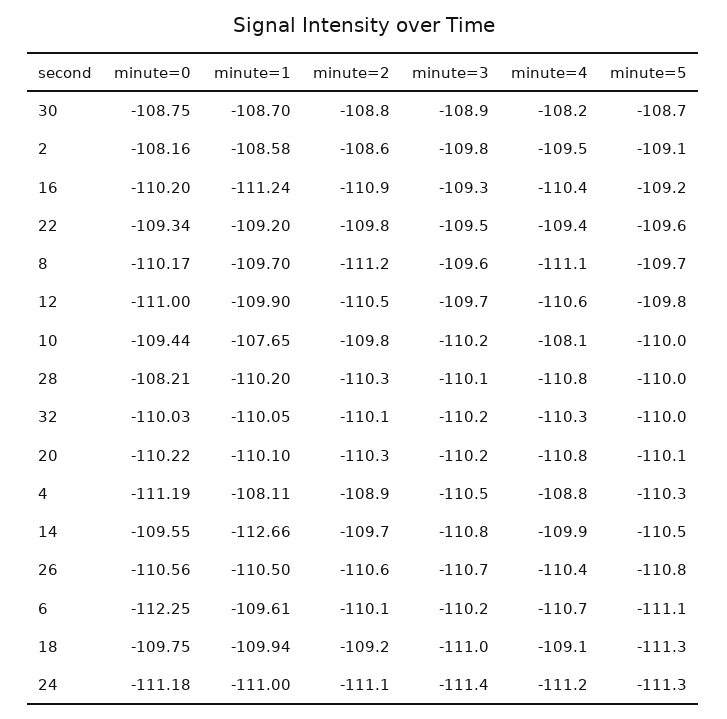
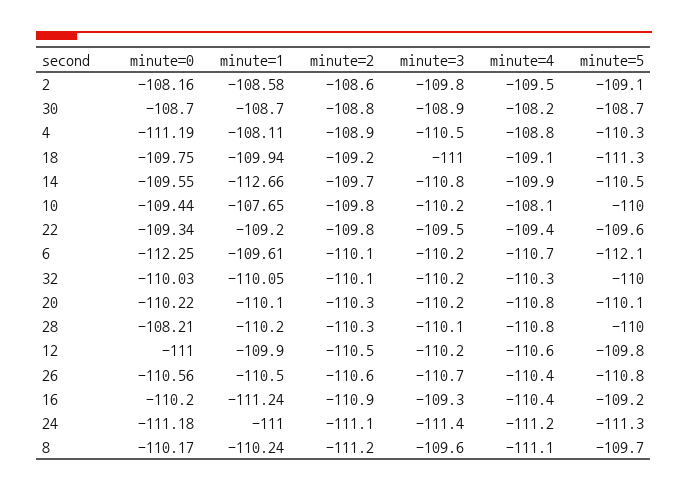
  {
    "minute=0": {
-     "30": -108.75,
+     "30": -108.7,
      "2": -108.16,
      "16": -110.2,
      "22": -109.34,
      "8": -110.17,
      "12": -111,
      "10": -109.44,
      "28": -108.21,
      "32": -110.03,
      "20": -110.22,
      "4": -111.19,
      "14": -109.55,
      "26": -110.56,
      "6": -112.25,
      "18": -109.75,
      "24": -111.18
    },
    "minute=1": {
      "30": -108.7,
      "2": -108.58,
      "16": -111.24,
      "22": -109.2,
-     "8": -109.7,
+     "8": -110.24,
      "12": -109.9,
      "10": -107.65,
      "28": -110.2,
      "32": -110.05,
      "20": -110.1,
      "4": -108.11,
      "14": -112.66,
      "26": -110.5,
      "6": -109.61,
      "18": -109.94,
      "24": -111
    },
    "minute=2": {
      "30": -108.8,
      "2": -108.6,
      "16": -110.9,
      "22": -109.8,
      "8": -111.2,
      "12": -110.5,
      "10": -109.8,
      "28": -110.3,
      "32": -110.1,
      "20": -110.3,
      "4": -108.9,
      "14": -109.7,
      "26": -110.6,
      "6": -110.1,
      "18": -109.2,
      "24": -111.1
    },
    "minute=3": {
      "30": -108.9,
      "2": -109.8,
      "16": -109.3,
      "22": -109.5,
      "8": -109.6,
-     "12": -109.7,
+     "12": -110.2,
      "10": -110.2,
      "28": -110.1,
      "32": -110.2,
      "20": -110.2,
      "4": -110.5,
      "14": -110.8,
      "26": -110.7,
      "6": -110.2,
      "18": -111,
      "24": -111.4
    },
    "minute=4": {
      "30": -108.2,
      "2": -109.5,
      "16": -110.4,
      "22": -109.4,
      "8": -111.1,
      "12": -110.6,
      "10": -108.1,
      "28": -110.8,
      "32": -110.3,
      "20": -110.8,
      "4": -108.8,
      "14": -109.9,
      "26": -110.4,
      "6": -110.7,
      "18": -109.1,
      "24": -111.2
    },
    "minute=5": {
      "30": -108.7,
      "2": -109.1,
      "16": -109.2,
      "22": -109.6,
      "8": -109.7,
      "12": -109.8,
      "10": -110,
      "28": -110,
      "32": -110,
      "20": -110.1,
      "4": -110.3,
      "14": -110.5,
      "26": -110.8,
-     "6": -111.1,
+     "6": -112.1,
      "18": -111.3,
      "24": -111.3
    }
  }

